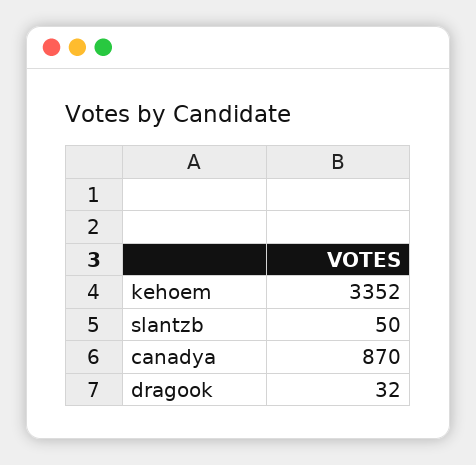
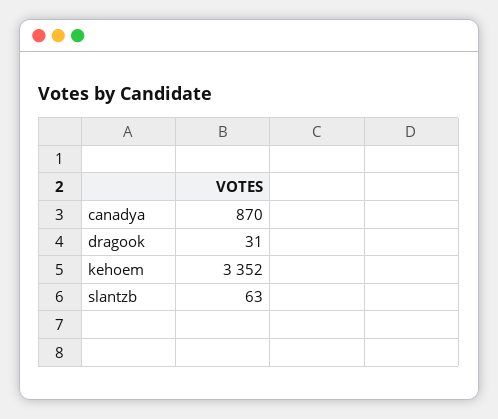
  {
    "kehoem": 3352,
-   "slantzb": 50,
+   "slantzb": 63,
    "canadya": 870,
-   "dragook": 32
+   "dragook": 31
  }

